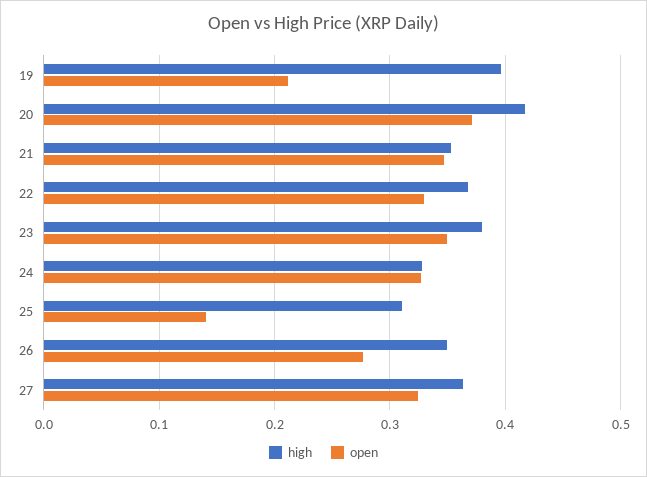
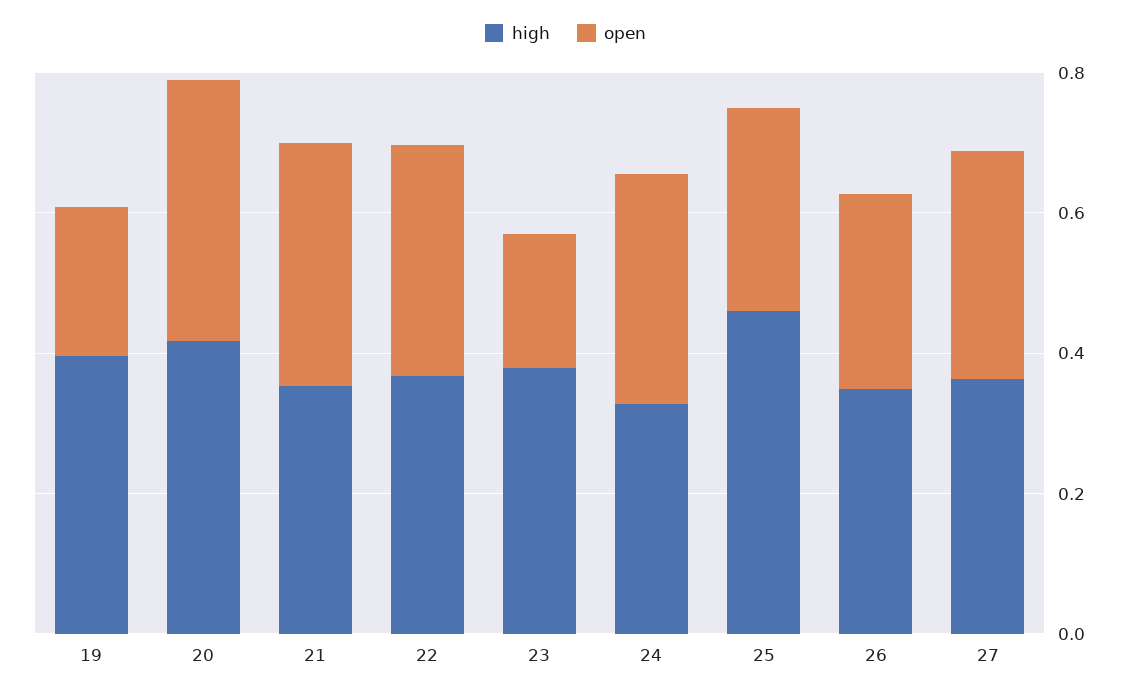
  {
    "high": {
      "19": 0.4,
      "20": 0.42,
      "21": 0.35,
      "22": 0.37,
      "23": 0.38,
      "24": 0.33,
-     "25": 0.31,
+     "25": 0.45,
      "26": 0.35,
      "27": 0.36
    },
    "open": {
      "19": 0.21,
      "20": 0.37,
      "21": 0.35,
      "22": 0.33,
-     "23": 0.35,
+     "23": 0.2,
      "24": 0.33,
-     "25": 0.14,
+     "25": 0.3,
      "26": 0.28,
      "27": 0.32
    }
  }

